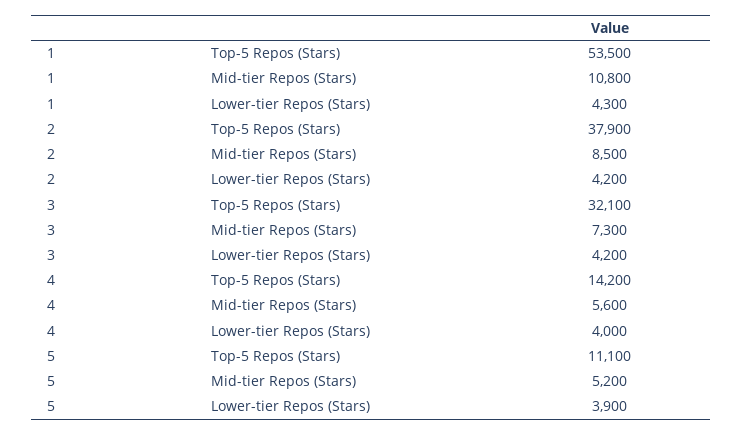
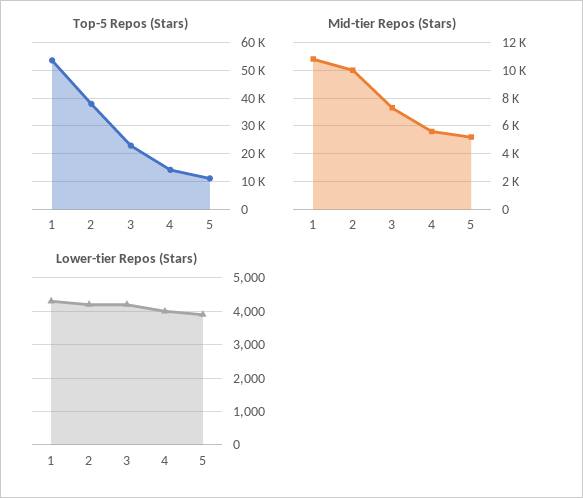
  {
    "Top-5 Repos (Stars)": {
      "1": 53500,
      "2": 37900,
-     "3": 32100,
+     "3": 22500,
      "4": 14200,
      "5": 11100
    },
    "Mid-tier Repos (Stars)": {
      "1": 10800,
-     "2": 8500,
+     "2": 10000,
      "3": 7300,
      "4": 5600,
      "5": 5200
    },
    "Lower-tier Repos (Stars)": {
      "1": 4300,
      "2": 4200,
      "3": 4200,
      "4": 4000,
      "5": 3900
    }
  }

